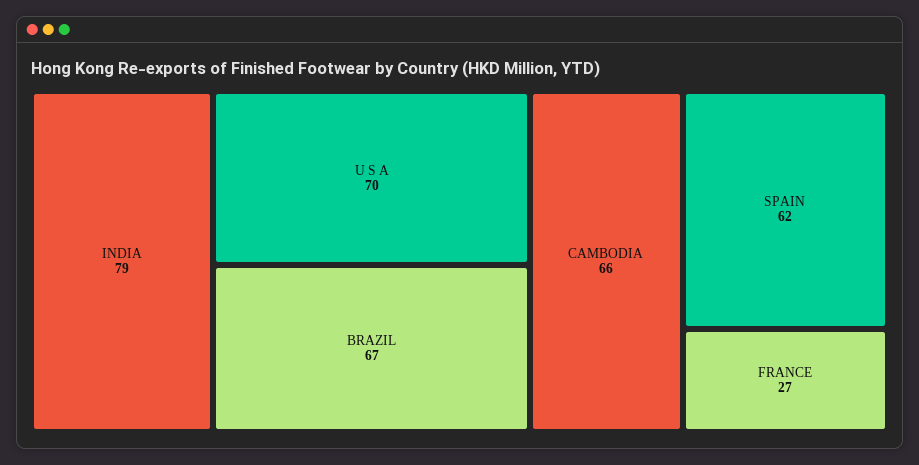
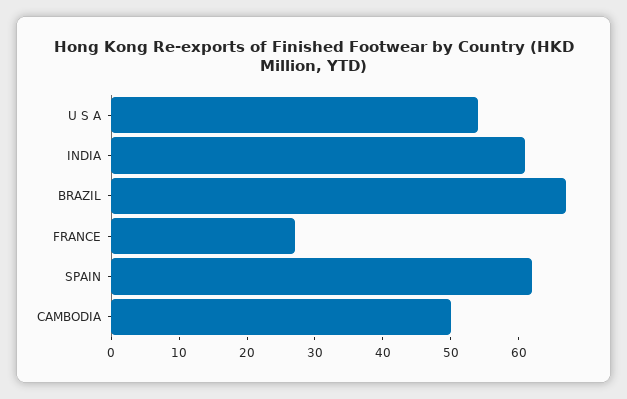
  {
-   "INDIA": 79,
+   "INDIA": 60,
-   "U S A": 70,
+   "U S A": 55,
    "BRAZIL": 67,
-   "CAMBODIA": 66,
+   "CAMBODIA": 50,
    "SPAIN": 62,
    "FRANCE": 27
  }

